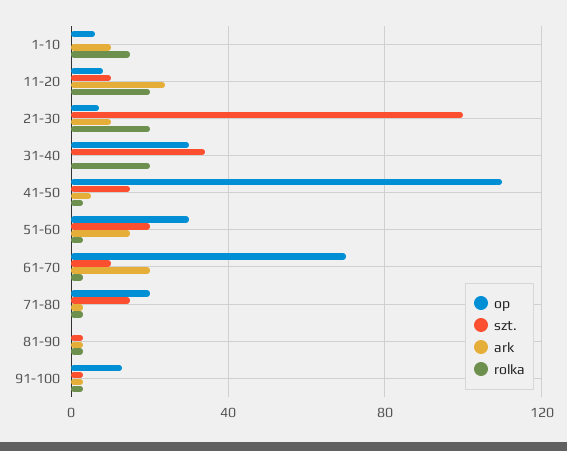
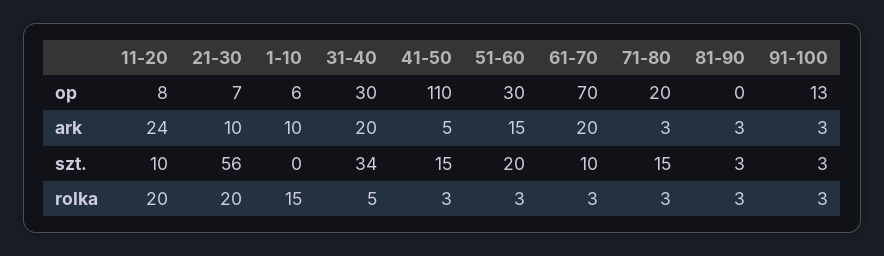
  {
    "op": {
      "1-10": 6,
      "11-20": 8,
      "21-30": 7,
      "31-40": 30,
      "41-50": 110,
      "51-60": 30,
      "61-70": 70,
      "71-80": 20,
      "81-90": 0,
      "91-100": 13
    },
    "szt.": {
      "1-10": 0,
      "11-20": 10,
-     "21-30": 100,
+     "21-30": 56,
      "31-40": 34,
      "41-50": 15,
      "51-60": 20,
      "61-70": 10,
      "71-80": 15,
      "81-90": 3,
      "91-100": 3
    },
    "ark": {
      "1-10": 10,
      "11-20": 24,
      "21-30": 10,
-     "31-40": 0,
+     "31-40": 20,
      "41-50": 5,
      "51-60": 15,
      "61-70": 20,
      "71-80": 3,
      "81-90": 3,
      "91-100": 3
    },
    "rolka": {
      "1-10": 15,
      "11-20": 20,
      "21-30": 20,
-     "31-40": 20,
+     "31-40": 5,
      "41-50": 3,
      "51-60": 3,
      "61-70": 3,
      "71-80": 3,
      "81-90": 3,
      "91-100": 3
    }
  }

